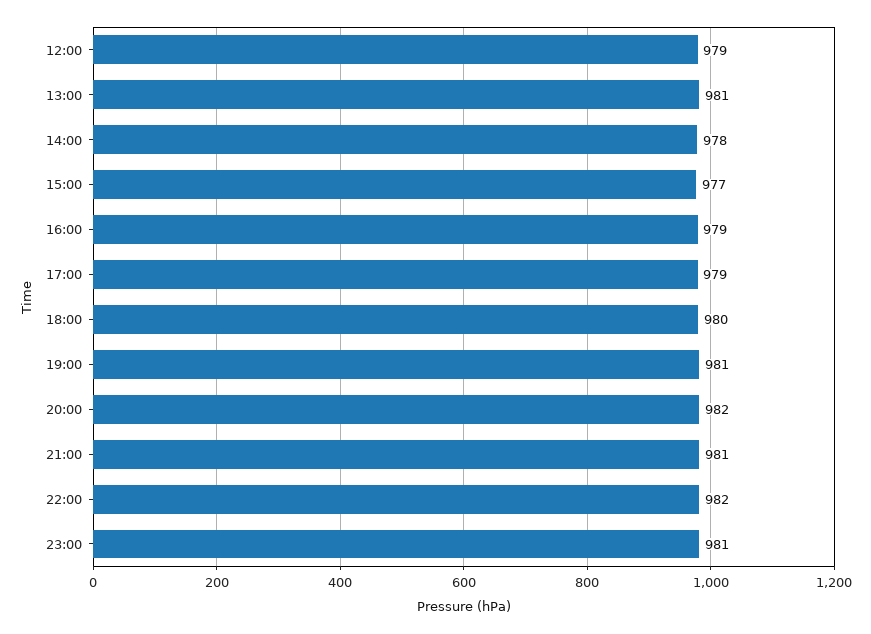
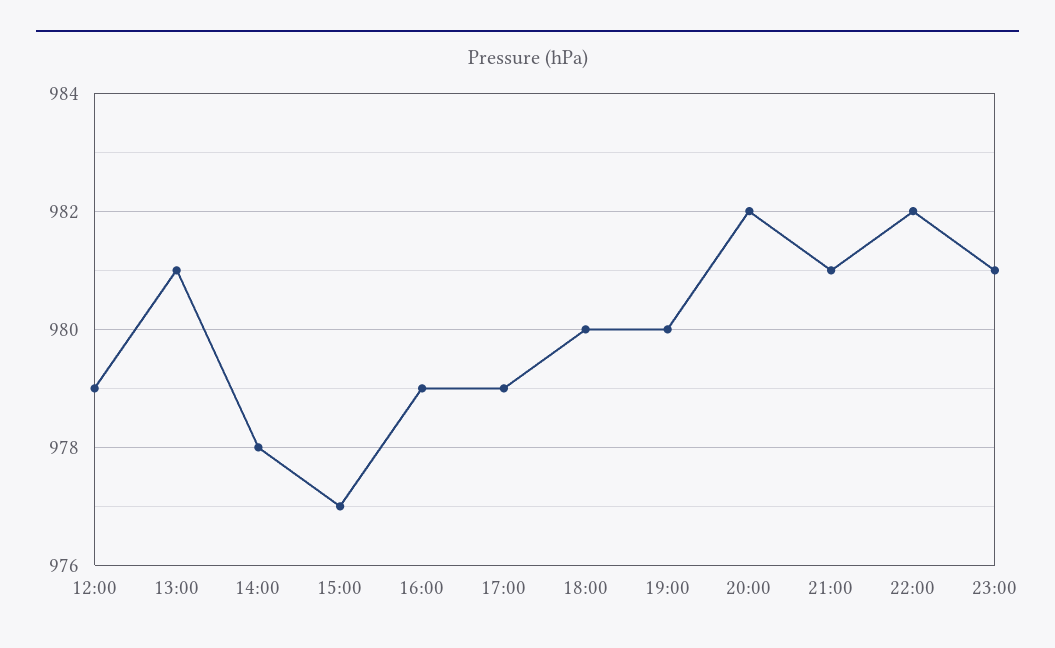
  {
    "12:00": 979,
    "13:00": 981,
    "14:00": 978,
    "15:00": 977,
    "16:00": 979,
    "17:00": 979,
    "18:00": 980,
-   "19:00": 981,
+   "19:00": 980,
    "20:00": 982,
    "21:00": 981,
    "22:00": 982,
    "23:00": 981
  }

